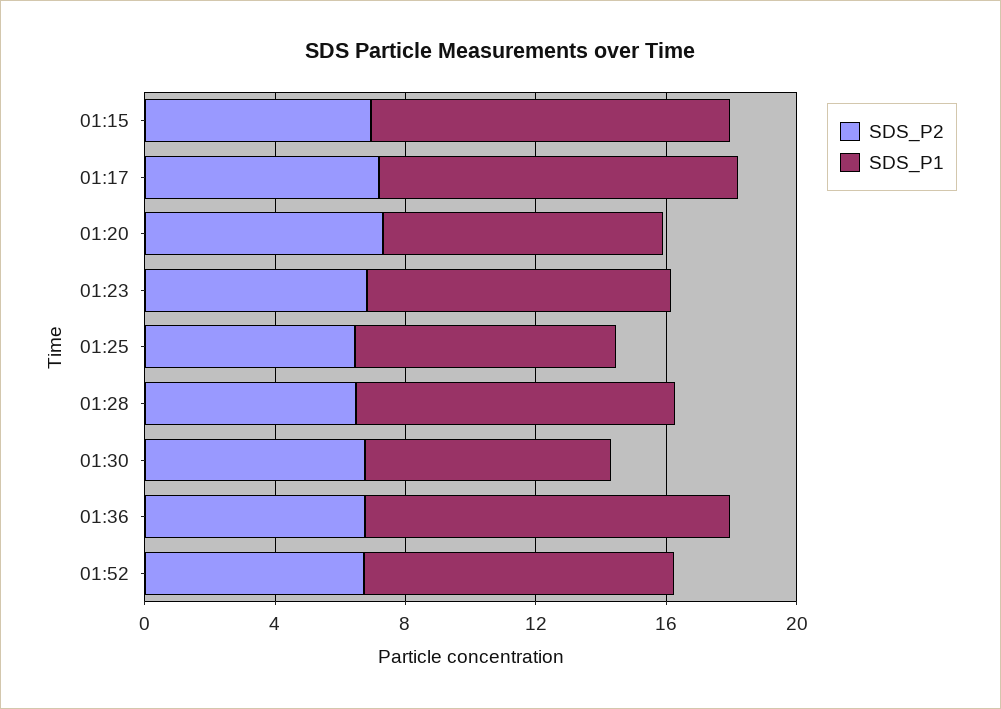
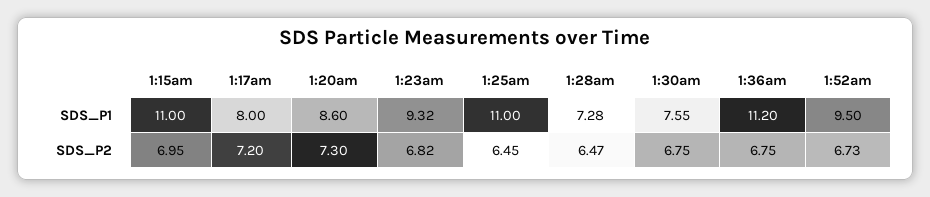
  {
    "SDS_P2": {
      "01:15": 6.95,
      "01:17": 7.2,
      "01:20": 7.3,
      "01:23": 6.82,
      "01:25": 6.45,
      "01:28": 6.47,
      "01:30": 6.75,
      "01:36": 6.75,
      "01:52": 6.73
    },
    "SDS_P1": {
      "01:15": 11,
-     "01:17": 11,
+     "01:17": 8,
      "01:20": 8.6,
      "01:23": 9.32,
-     "01:25": 8,
+     "01:25": 11,
-     "01:28": 10,
+     "01:28": 7.28,
      "01:30": 7.55,
      "01:36": 11.2,
      "01:52": 9.5
    }
  }

